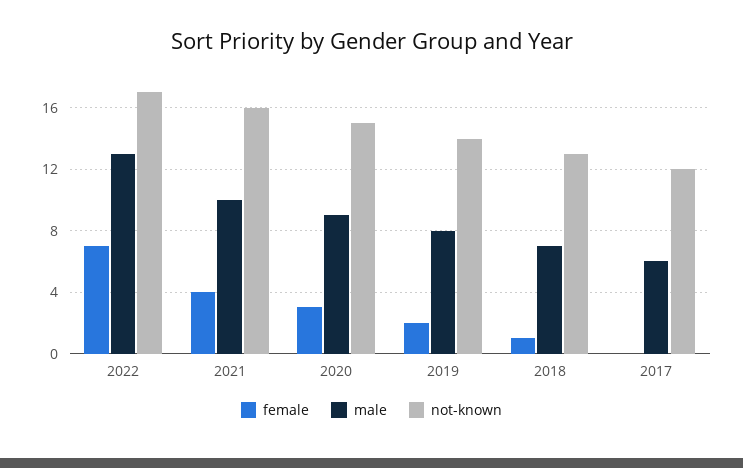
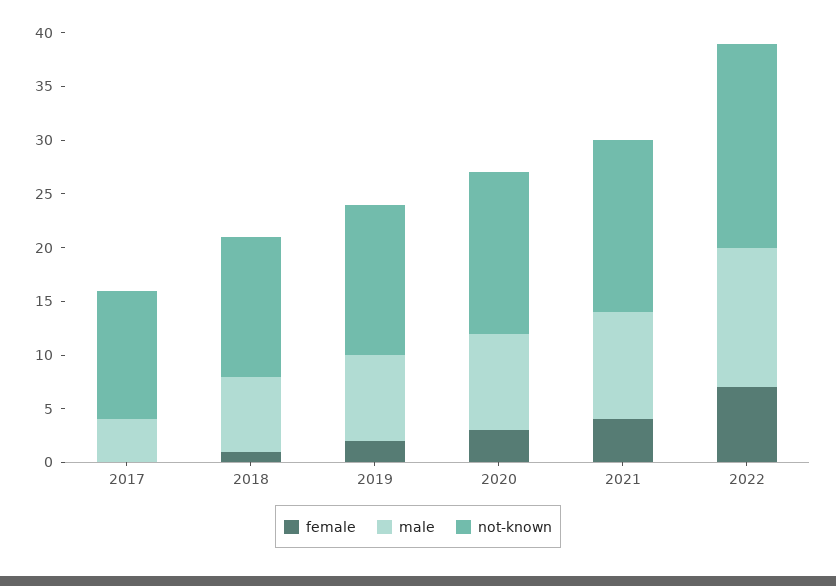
  {
    "female": {
      "2022": 7,
      "2021": 4,
      "2020": 3,
      "2019": 2,
      "2018": 1,
      "2017": 0
    },
    "male": {
      "2022": 13,
      "2021": 10,
      "2020": 9,
      "2019": 8,
      "2018": 7,
-     "2017": 6
+     "2017": 4
    },
    "not-known": {
-     "2022": 17,
+     "2022": 19,
      "2021": 16,
      "2020": 15,
      "2019": 14,
      "2018": 13,
      "2017": 12
    }
  }

